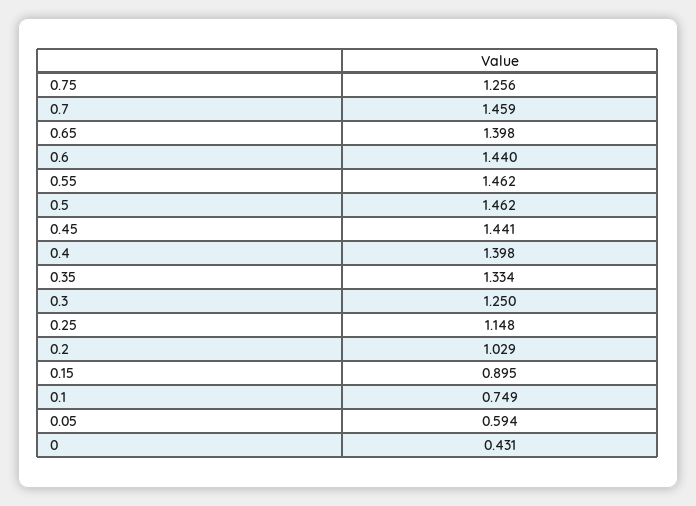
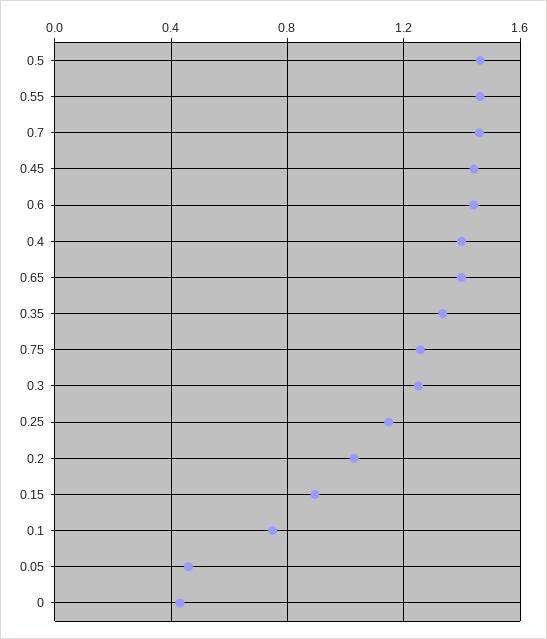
  {
    "0.75": 1.256,
    "0.7": 1.459,
    "0.65": 1.398,
    "0.6": 1.44,
    "0.55": 1.462,
    "0.5": 1.462,
    "0.45": 1.441,
    "0.4": 1.398,
    "0.35": 1.334,
    "0.3": 1.25,
    "0.25": 1.148,
    "0.2": 1.029,
    "0.15": 0.895,
    "0.1": 0.749,
-   "0.05": 0.594,
+   "0.05": 0.45,
    "0": 0.431
  }

